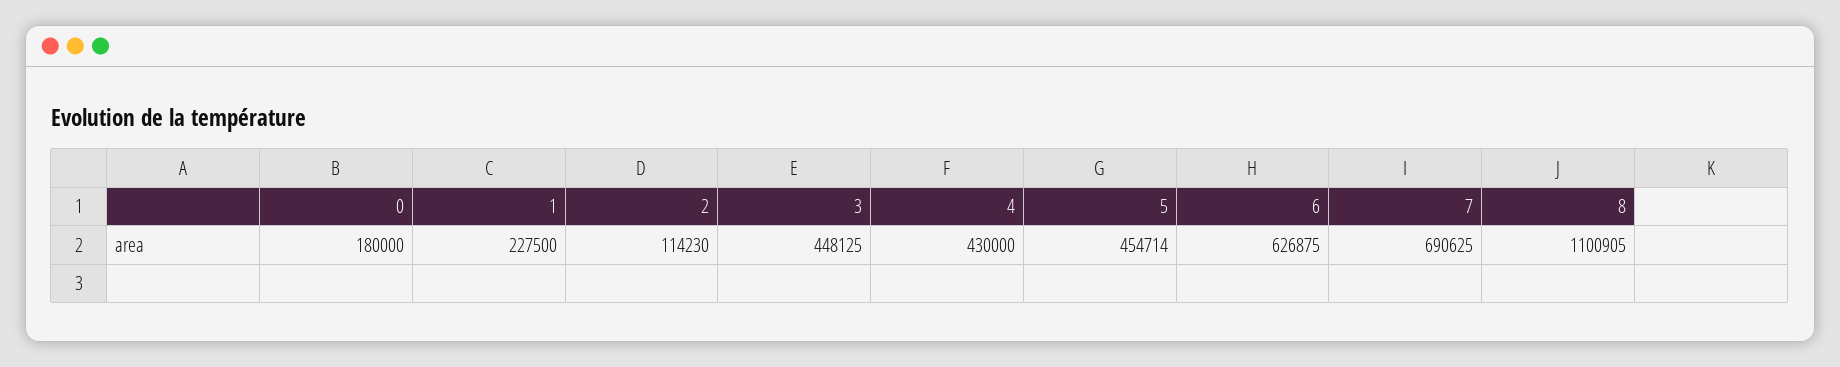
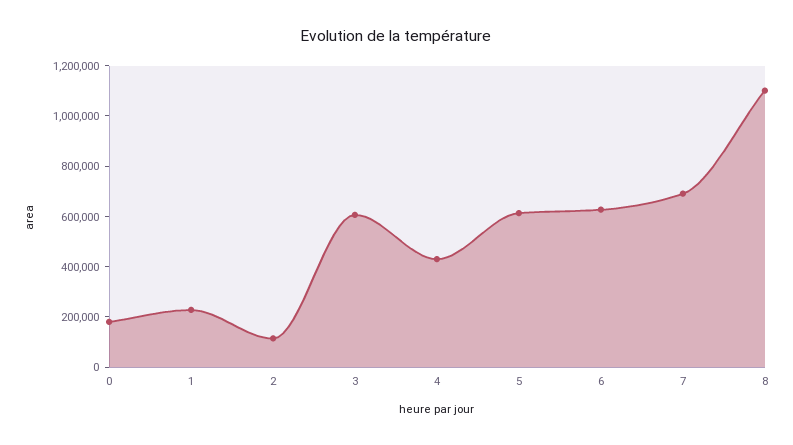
  {
    "0": 180000,
    "1": 227500,
    "2": 114230,
-   "3": 448125,
+   "3": 600000,
    "4": 430000,
-   "5": 454714,
+   "5": 600000,
    "6": 626875,
    "7": 690625,
    "8": 1100905
  }

